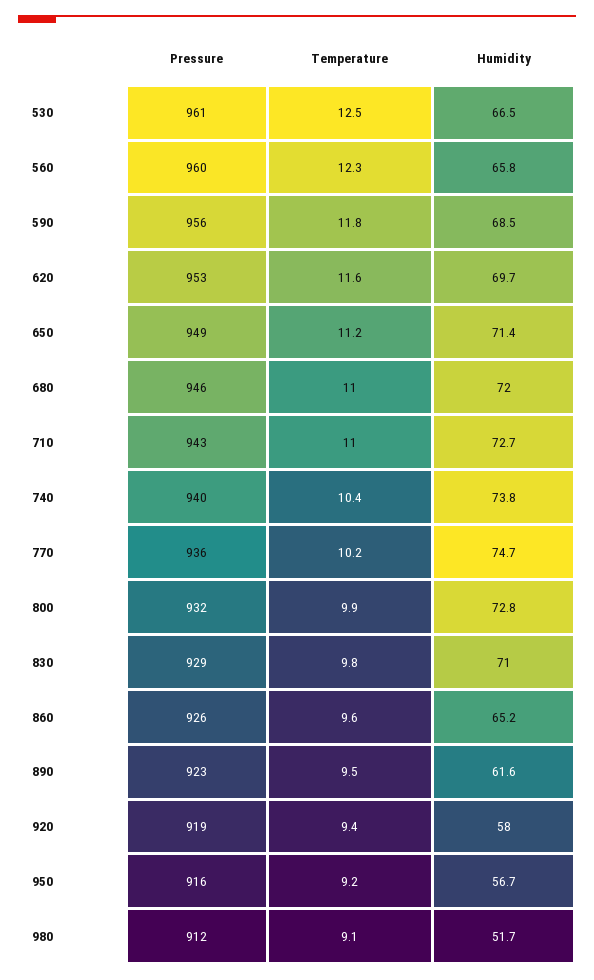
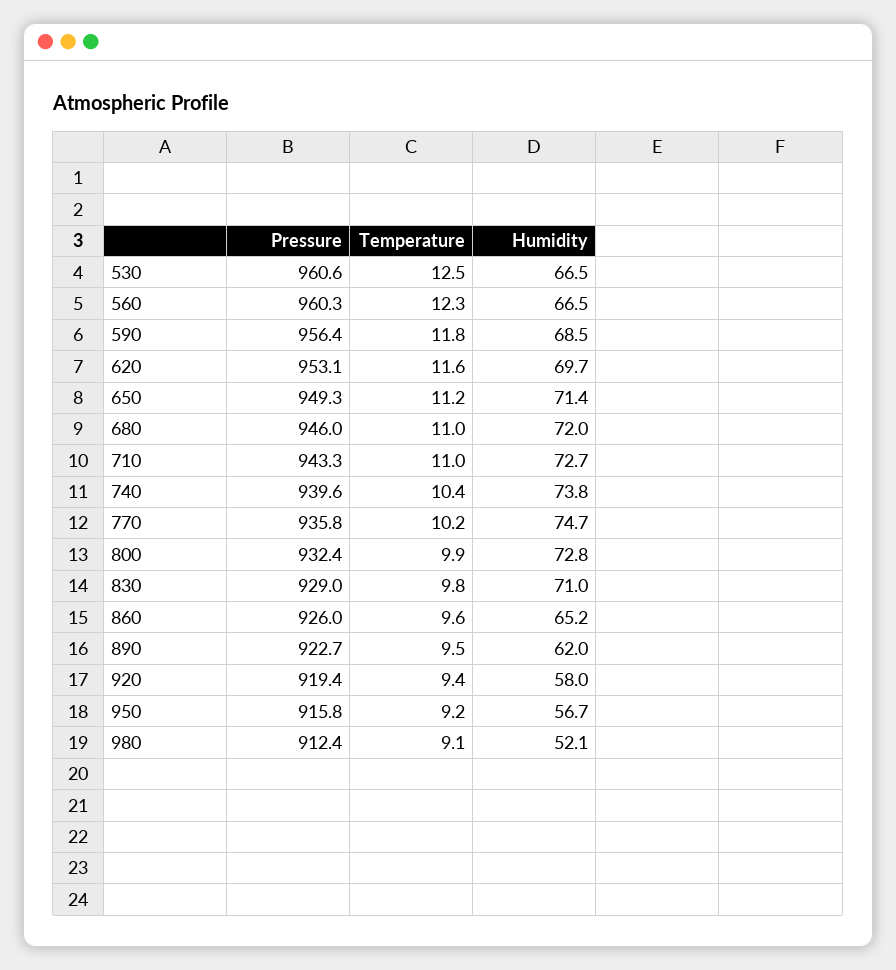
  {
    "Pressure": {
      "530": 960.6,
      "560": 960.3,
      "590": 956.4,
      "620": 953.1,
      "650": 949.3,
      "680": 946,
      "710": 943.3,
      "740": 939.6,
      "770": 935.8,
      "800": 932.4,
      "830": 929,
      "860": 926,
      "890": 922.7,
      "920": 919.4,
      "950": 915.8,
      "980": 912.4
    },
    "Temperature": {
      "530": 12.5,
      "560": 12.3,
      "590": 11.8,
      "620": 11.6,
      "650": 11.2,
      "680": 11,
      "710": 11,
      "740": 10.4,
      "770": 10.2,
      "800": 9.9,
      "830": 9.8,
      "860": 9.6,
      "890": 9.5,
      "920": 9.4,
      "950": 9.2,
      "980": 9.1
    },
    "Humidity": {
      "530": 66.5,
-     "560": 65.8,
+     "560": 66.5,
      "590": 68.5,
      "620": 69.7,
      "650": 71.4,
      "680": 72,
      "710": 72.7,
      "740": 73.8,
      "770": 74.7,
      "800": 72.8,
      "830": 71,
      "860": 65.2,
-     "890": 61.6,
+     "890": 62,
      "920": 58,
      "950": 56.7,
-     "980": 51.7
+     "980": 52.1
    }
  }

